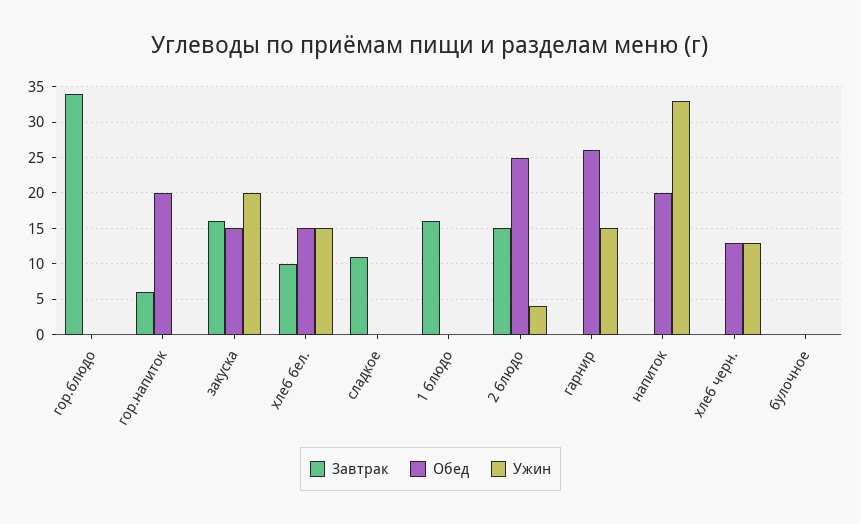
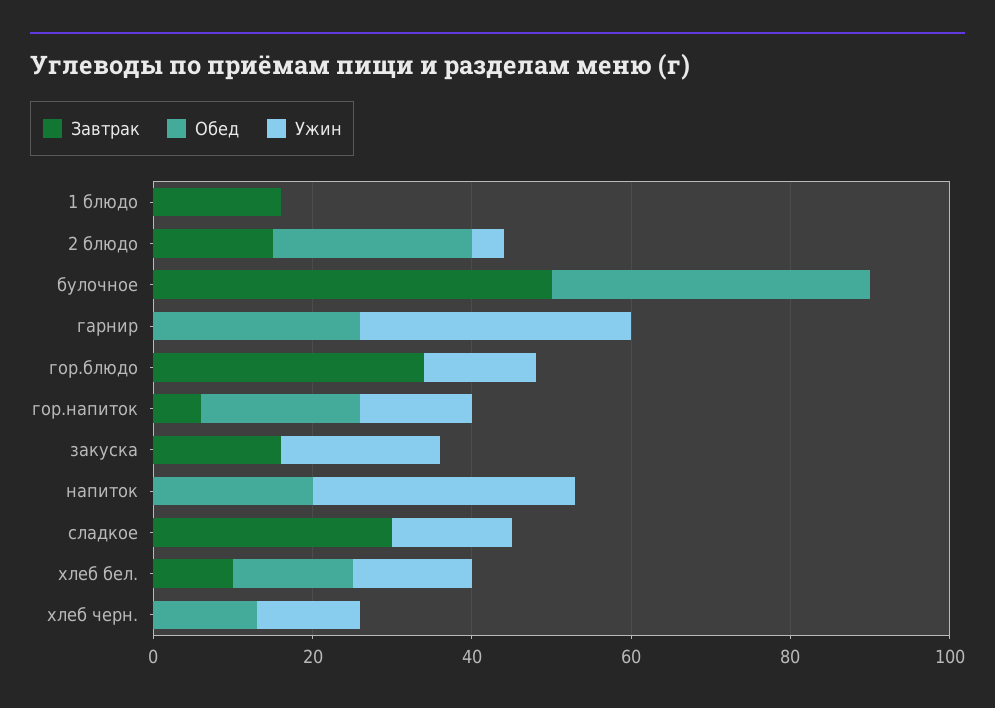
  {
    "Завтрак": {
      "гор.блюдо": 34,
      "гор.напиток": 6,
      "закуска": 16,
      "хлеб бел.": 10,
-     "сладкое": 11,
+     "сладкое": 30,
      "1 блюдо": 16,
      "2 блюдо": 15,
      "гарнир": 0,
      "напиток": 0,
      "хлеб черн.": 0,
-     "булочное": 0
+     "булочное": 50
    },
    "Обед": {
      "гор.блюдо": 0,
      "гор.напиток": 20,
-     "закуска": 15,
+     "закуска": 0,
      "хлеб бел.": 15,
      "сладкое": 0,
      "1 блюдо": 0,
      "2 блюдо": 25,
      "гарнир": 26,
      "напиток": 20,
      "хлеб черн.": 13,
-     "булочное": 0
+     "булочное": 40
    },
    "Ужин": {
-     "гор.блюдо": 0,
+     "гор.блюдо": 15,
-     "гор.напиток": 0,
+     "гор.напиток": 15,
      "закуска": 20,
      "хлеб бел.": 15,
-     "сладкое": 0,
+     "сладкое": 15,
      "1 блюдо": 0,
      "2 блюдо": 4,
-     "гарнир": 15,
+     "гарнир": 35,
      "напиток": 33,
      "хлеб черн.": 13,
      "булочное": 0
    }
  }

